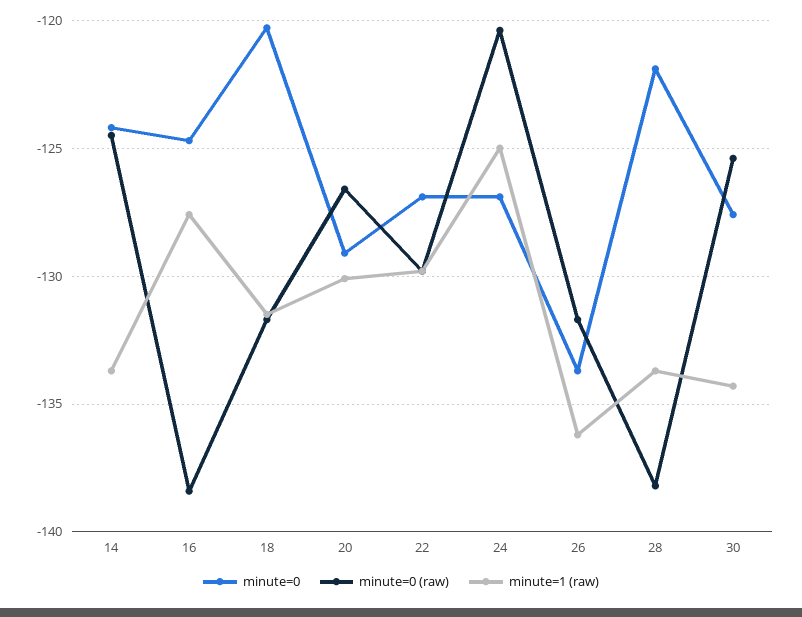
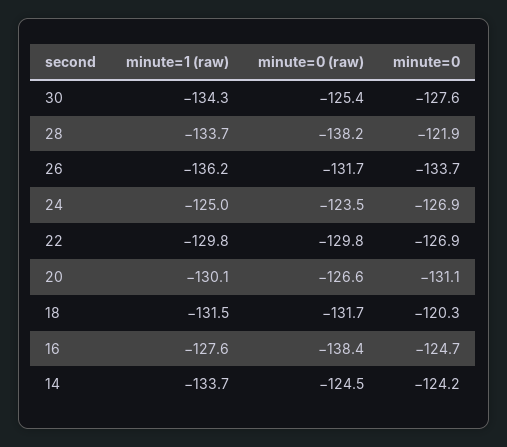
  {
    "minute=0": {
      "14": -124.2,
      "16": -124.7,
      "18": -120.3,
-     "20": -129,
+     "20": -131.1,
      "22": -126.9,
      "24": -126.9,
      "26": -133.7,
      "28": -121.9,
      "30": -127.6
    },
    "minute=0 (raw)": {
      "14": -124.5,
      "16": -138.4,
      "18": -131.7,
      "20": -126.6,
      "22": -129.8,
-     "24": -120.5,
+     "24": -123.5,
      "26": -131.7,
      "28": -138.2,
      "30": -125.4
    },
    "minute=1 (raw)": {
      "14": -133.7,
      "16": -127.6,
      "18": -131.5,
      "20": -130.1,
      "22": -129.8,
      "24": -125,
      "26": -136.2,
      "28": -133.7,
      "30": -134.3
    }
  }

